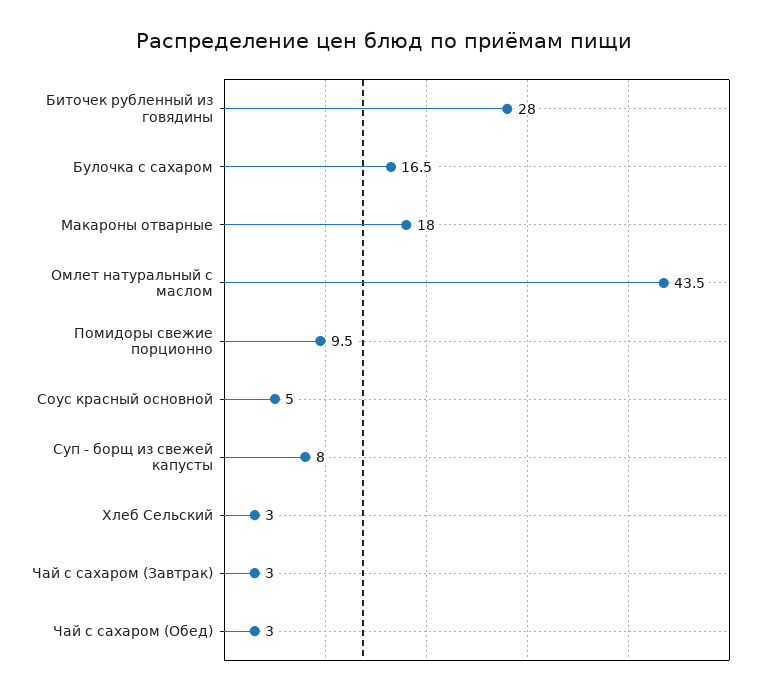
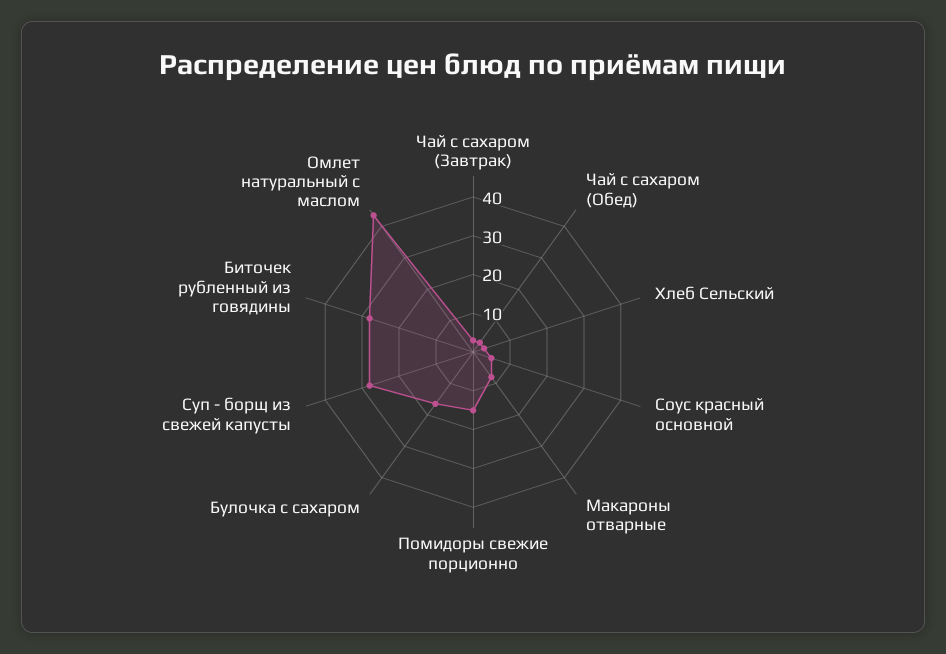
  {
    "Биточек рубленный из говядины": 28,
    "Булочка с сахаром": 16.5,
-   "Макароны отварные": 18,
+   "Макароны отварные": 7.5,
    "Омлет натуральный с маслом": 43.5,
-   "Помидоры свежие порционно": 9.5,
+   "Помидоры свежие порционно": 15,
    "Соус красный основной": 5,
-   "Суп - борщ из свежей капусты": 8,
+   "Суп - борщ из свежей капусты": 27.5,
    "Хлеб Сельский": 3,
    "Чай с сахаром (Завтрак)": 3,
    "Чай с сахаром (Обед)": 3
  }

